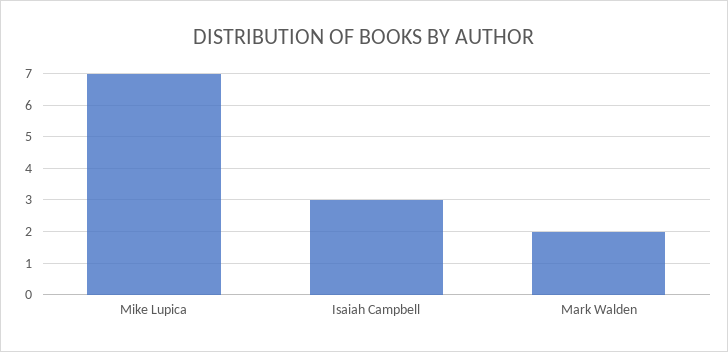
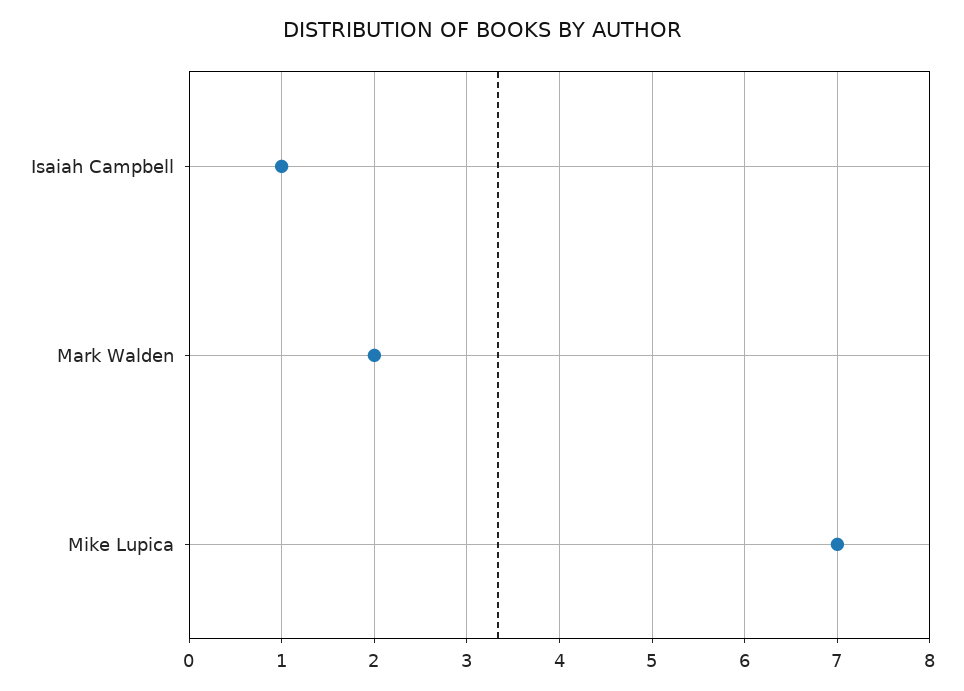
  {
    "Mike Lupica": 7,
-   "Isaiah Campbell": 3,
+   "Isaiah Campbell": 1,
    "Mark Walden": 2
  }

